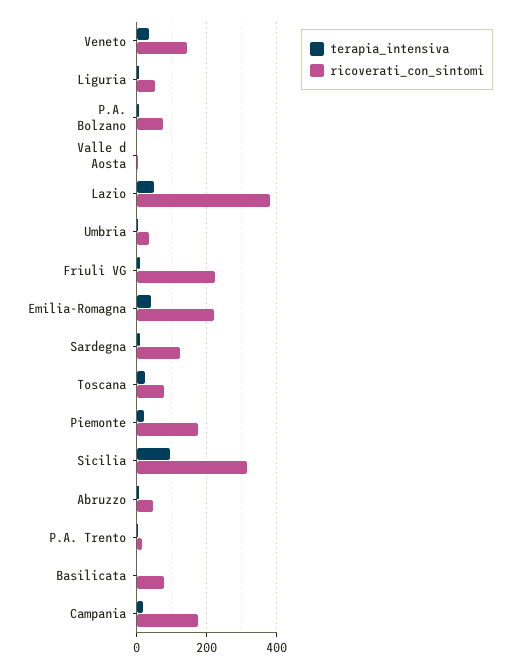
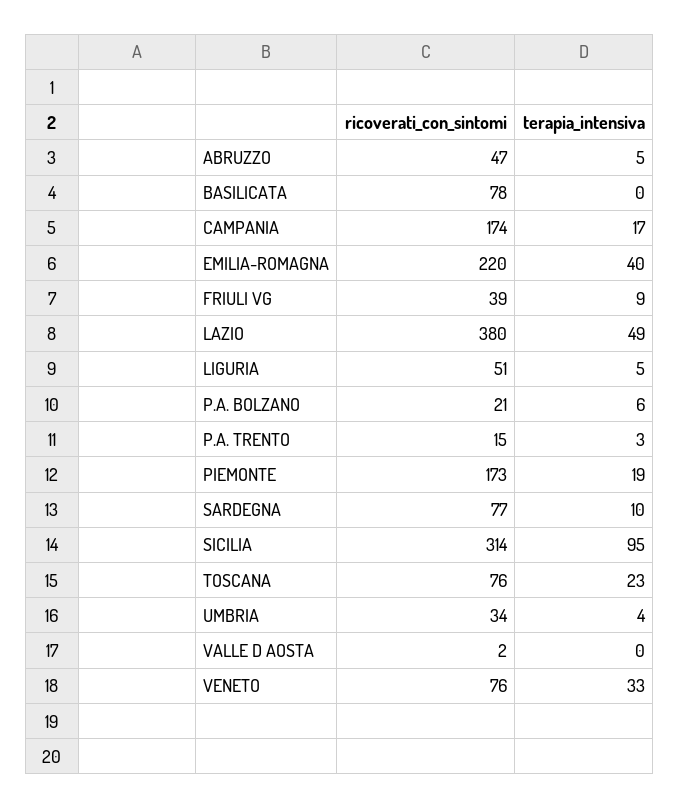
  {
    "terapia_intensiva": {
      "Veneto": 33,
      "Liguria": 5,
      "P.A. Bolzano": 6,
      "Valle d Aosta": 0,
      "Lazio": 49,
      "Umbria": 4,
      "Friuli VG": 9,
      "Emilia-Romagna": 40,
      "Sardegna": 10,
      "Toscana": 23,
      "Piemonte": 19,
      "Sicilia": 95,
      "Abruzzo": 5,
      "P.A. Trento": 3,
      "Basilicata": 0,
      "Campania": 17
    },
    "ricoverati_con_sintomi": {
-     "Veneto": 140,
+     "Veneto": 76,
      "Liguria": 51,
-     "P.A. Bolzano": 80,
+     "P.A. Bolzano": 21,
      "Valle d Aosta": 2,
      "Lazio": 380,
      "Umbria": 34,
-     "Friuli VG": 220,
+     "Friuli VG": 39,
      "Emilia-Romagna": 220,
-     "Sardegna": 120,
+     "Sardegna": 77,
      "Toscana": 76,
      "Piemonte": 173,
      "Sicilia": 314,
      "Abruzzo": 47,
      "P.A. Trento": 15,
      "Basilicata": 78,
      "Campania": 174
    }
  }

